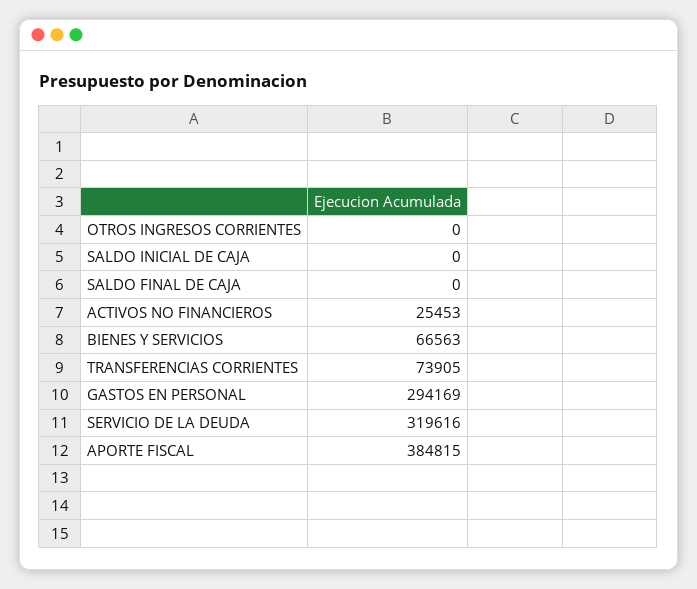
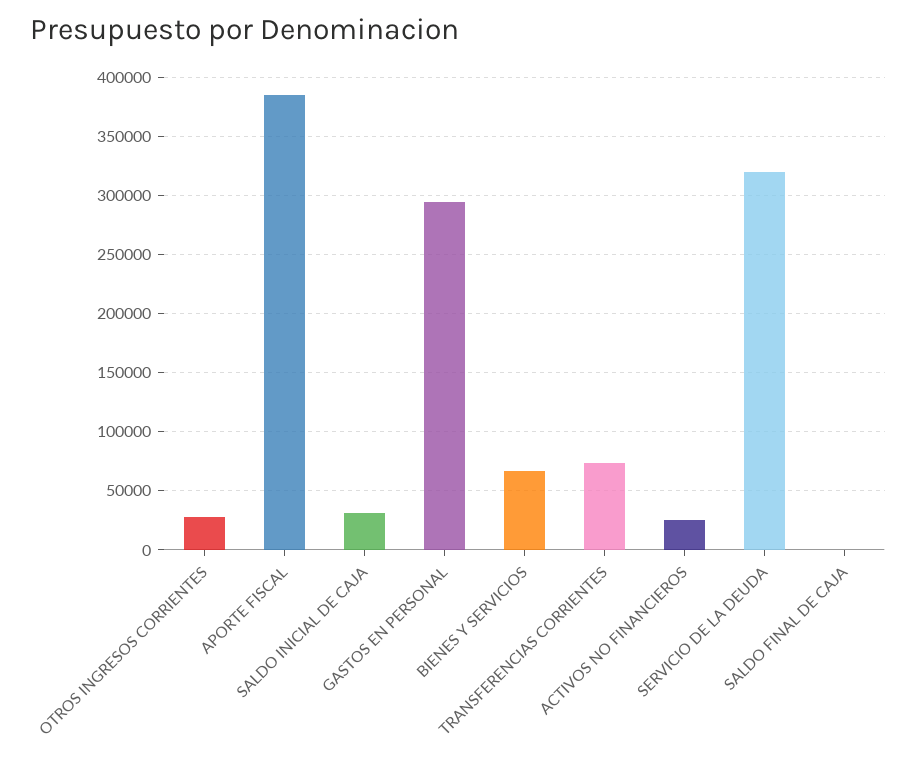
  {
-   "OTROS INGRESOS CORRIENTES": 0,
+   "OTROS INGRESOS CORRIENTES": 30000,
-   "SALDO INICIAL DE CAJA": 0,
+   "SALDO INICIAL DE CAJA": 30000,
    "SALDO FINAL DE CAJA": 0,
    "ACTIVOS NO FINANCIEROS": 25453,
    "BIENES Y SERVICIOS": 66563,
    "TRANSFERENCIAS CORRIENTES": 73905,
    "GASTOS EN PERSONAL": 294169,
    "SERVICIO DE LA DEUDA": 319616,
    "APORTE FISCAL": 384815
  }

